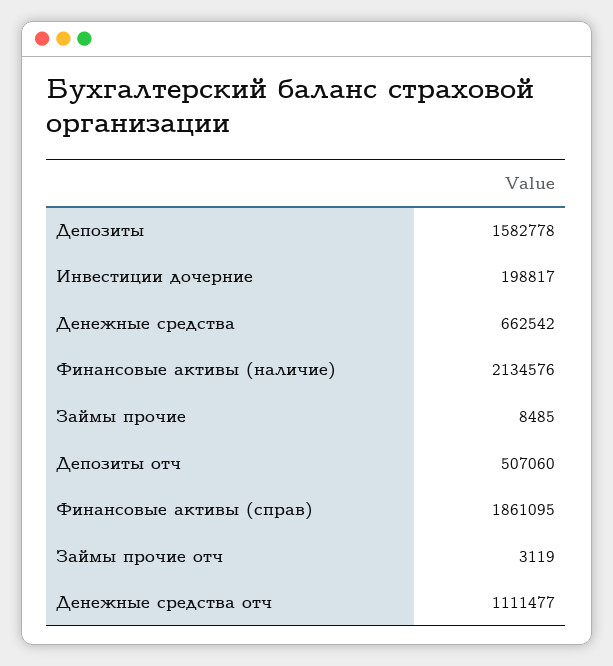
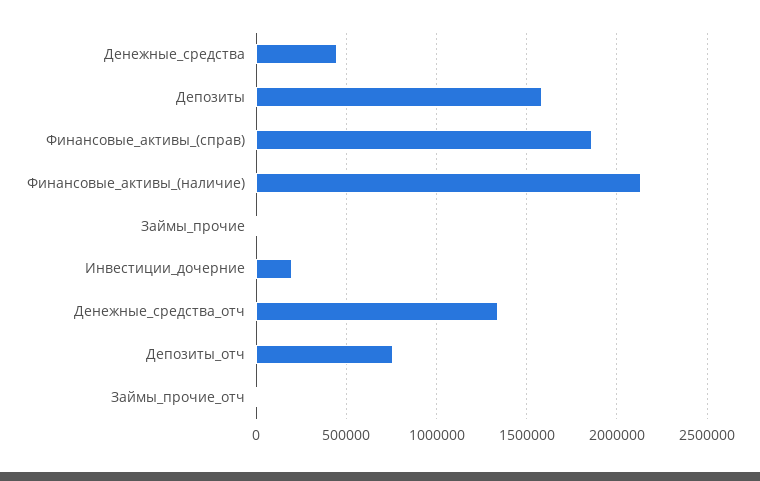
  {
    "Депозиты": 1582778,
    "Инвестиции дочерние": 198817,
-   "Денежные средства": 662542,
+   "Денежные средства": 450000,
    "Финансовые активы (наличие)": 2134576,
    "Займы прочие": 8485,
-   "Депозиты отч": 507060,
+   "Депозиты отч": 750000,
    "Финансовые активы (справ)": 1861095,
    "Займы прочие отч": 3119,
-   "Денежные средства отч": 1111477
+   "Денежные средства отч": 1350000
  }

